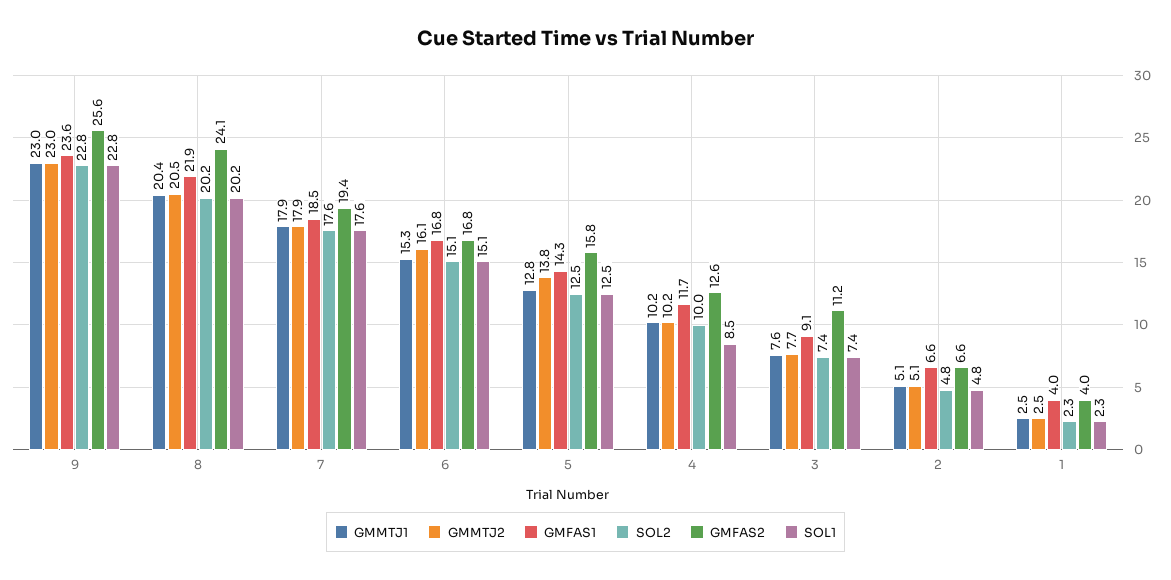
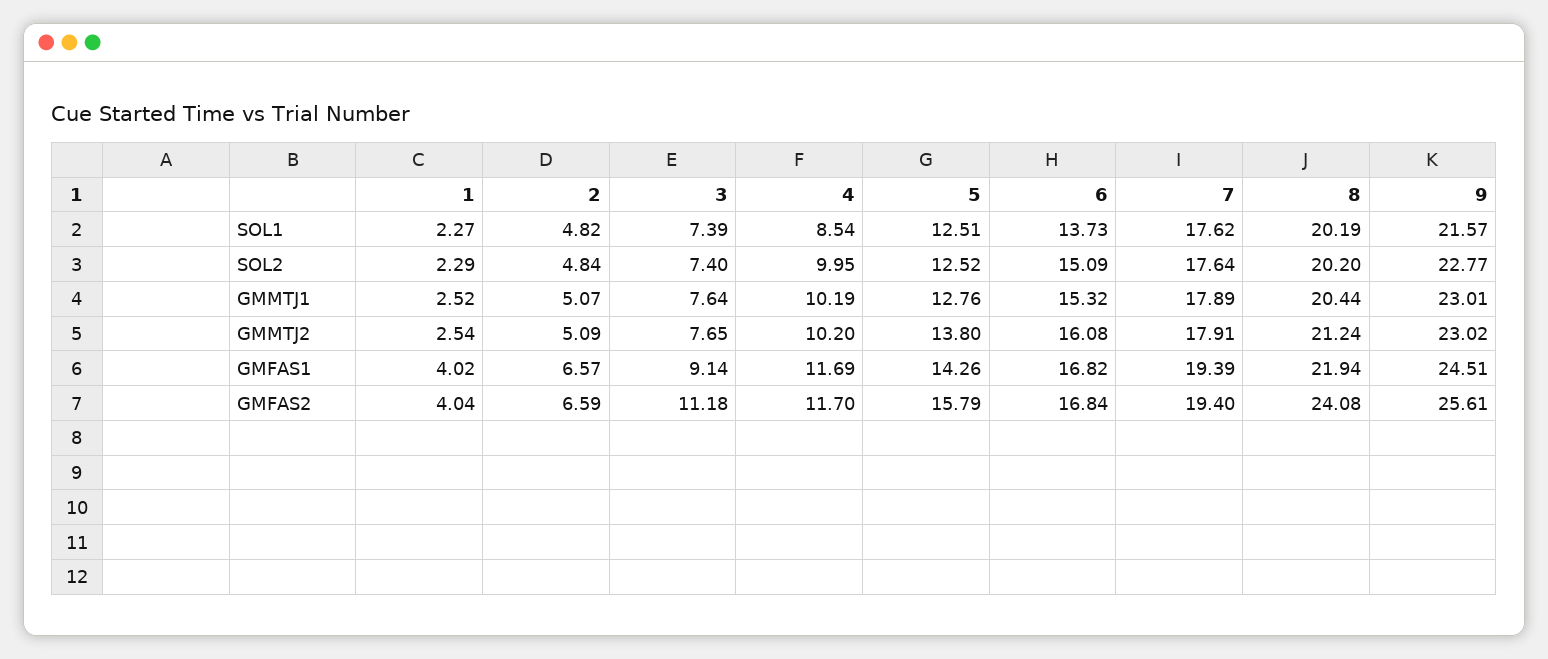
  {
    "GMMTJ1": {
      "9": 23.01,
      "8": 20.44,
      "7": 17.89,
      "6": 15.32,
      "5": 12.76,
      "4": 10.19,
      "3": 7.64,
      "2": 5.07,
      "1": 2.52
    },
    "GMMTJ2": {
      "9": 23.02,
-     "8": 20.5,
+     "8": 21.24,
      "7": 17.91,
      "6": 16.08,
      "5": 13.8,
      "4": 10.2,
      "3": 7.65,
      "2": 5.09,
      "1": 2.54
    },
    "GMFAS1": {
-     "9": 23.6,
+     "9": 24.51,
      "8": 21.94,
-     "7": 18.5,
+     "7": 19.39,
      "6": 16.82,
      "5": 14.26,
      "4": 11.69,
      "3": 9.14,
      "2": 6.57,
      "1": 4.02
    },
    "SOL2": {
      "9": 22.77,
      "8": 20.2,
      "7": 17.64,
      "6": 15.09,
      "5": 12.52,
      "4": 9.95,
      "3": 7.4,
      "2": 4.84,
      "1": 2.29
    },
    "GMFAS2": {
      "9": 25.61,
      "8": 24.08,
      "7": 19.4,
      "6": 16.84,
      "5": 15.79,
-     "4": 12.6,
+     "4": 11.7,
      "3": 11.18,
      "2": 6.59,
      "1": 4.04
    },
    "SOL1": {
-     "9": 22.8,
+     "9": 21.57,
      "8": 20.19,
      "7": 17.62,
-     "6": 15.1,
+     "6": 13.73,
      "5": 12.51,
      "4": 8.54,
      "3": 7.39,
      "2": 4.82,
      "1": 2.27
    }
  }

